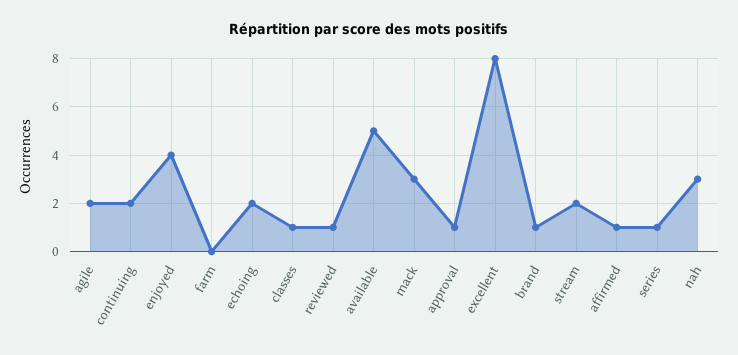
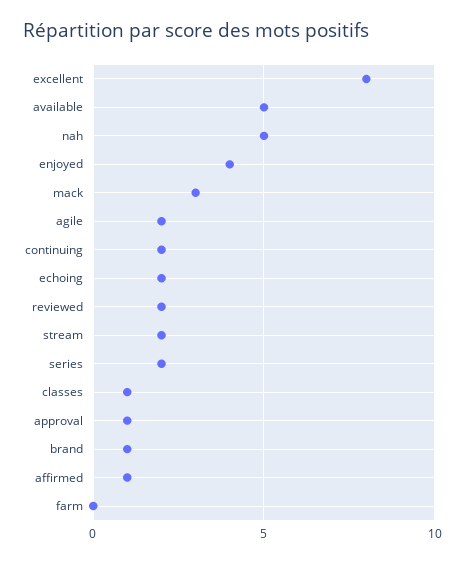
  {
    "agile": 2,
    "continuing": 2,
    "enjoyed": 4,
    "farm": 0,
    "echoing": 2,
    "classes": 1,
-   "reviewed": 1,
+   "reviewed": 2,
    "available": 5,
    "mack": 3,
    "approval": 1,
    "excellent": 8,
    "brand": 1,
    "stream": 2,
    "affirmed": 1,
-   "series": 1,
+   "series": 2,
-   "nah": 3
+   "nah": 5
  }

